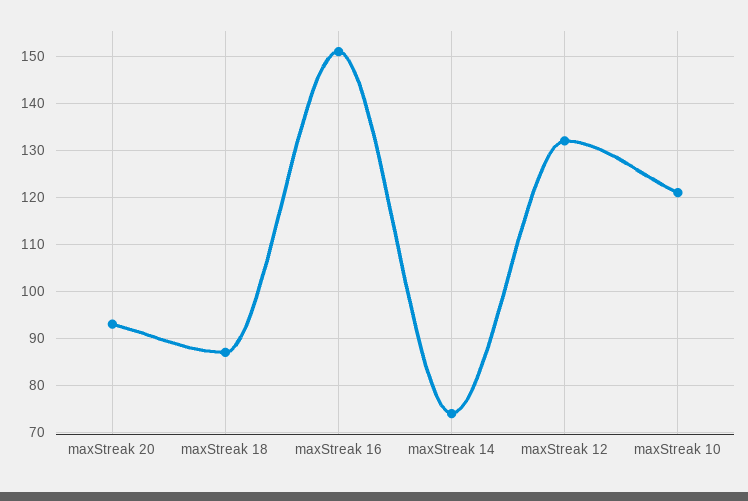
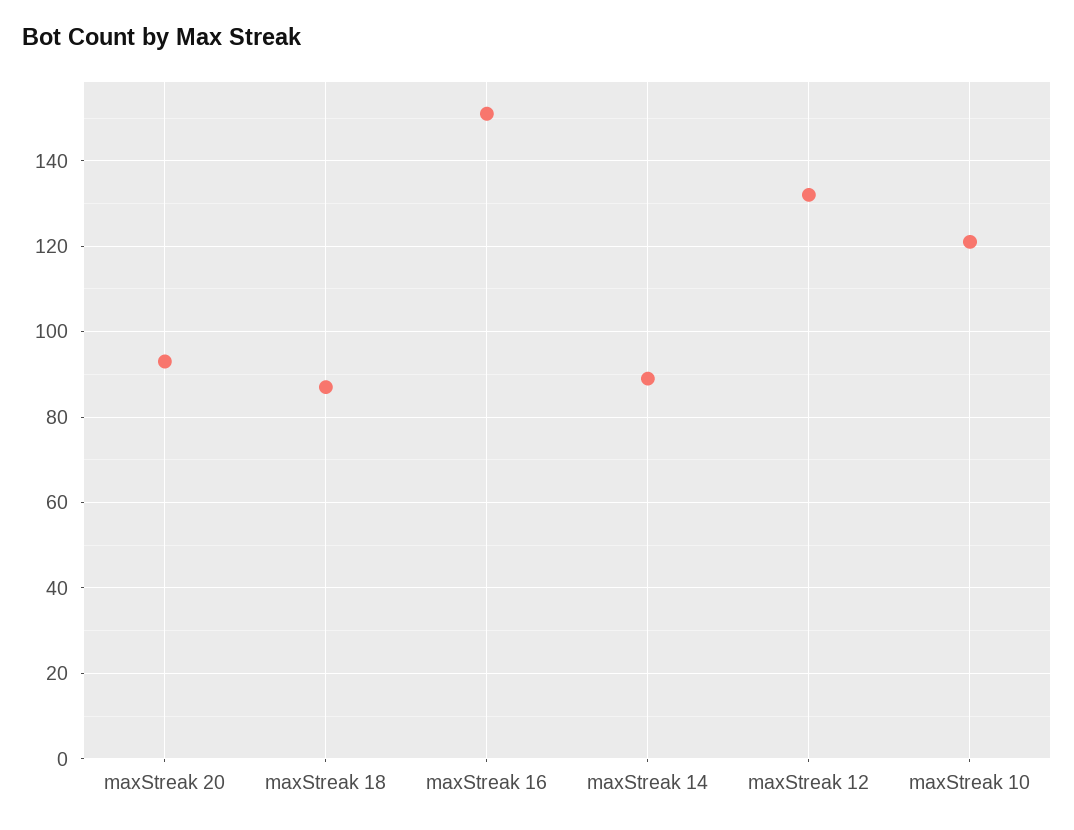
  {
    "maxStreak 20": 95,
    "maxStreak 18": 85,
    "maxStreak 16": 150,
-   "maxStreak 14": 75,
+   "maxStreak 14": 90,
    "maxStreak 12": 130,
    "maxStreak 10": 120
  }

